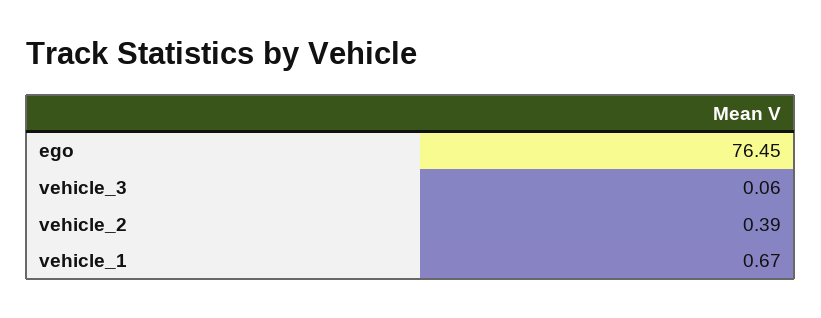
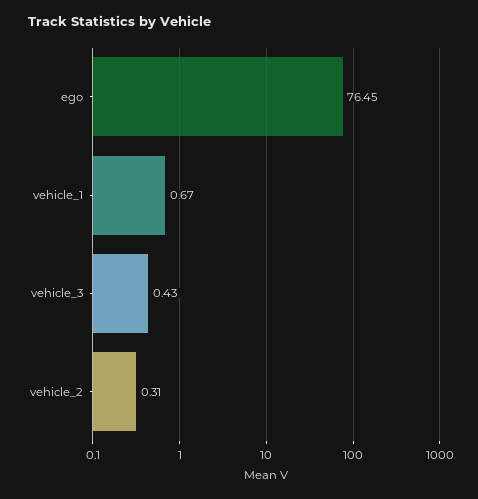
  {
    "ego": 76.45,
-   "vehicle_3": 0.06,
+   "vehicle_3": 0.43,
-   "vehicle_2": 0.39,
+   "vehicle_2": 0.31,
    "vehicle_1": 0.67
  }

